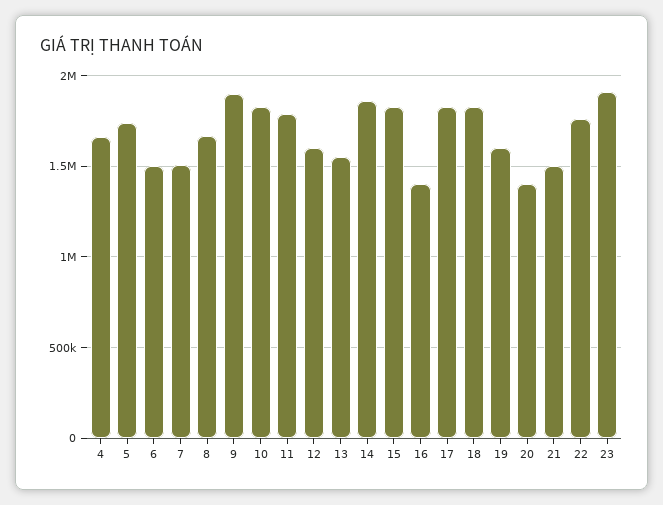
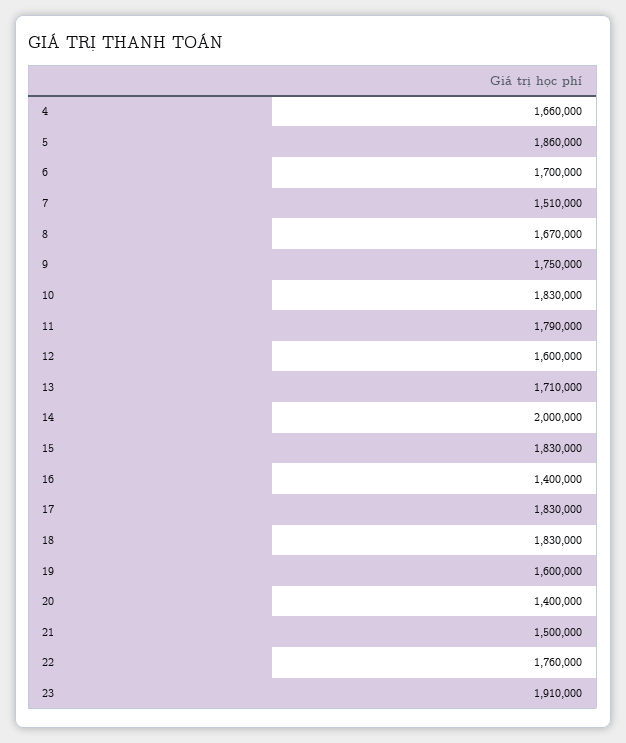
  {
    "4": 1660000,
-   "5": 1750000,
+   "5": 1860000,
-   "6": 1500000,
+   "6": 1700000,
    "7": 1510000,
    "8": 1670000,
-   "9": 1900000,
+   "9": 1750000,
    "10": 1830000,
    "11": 1790000,
    "12": 1600000,
-   "13": 1550000,
+   "13": 1710000,
-   "14": 1850000,
+   "14": 2000000,
    "15": 1830000,
    "16": 1400000,
    "17": 1830000,
    "18": 1830000,
    "19": 1600000,
    "20": 1400000,
    "21": 1500000,
    "22": 1760000,
    "23": 1910000
  }

